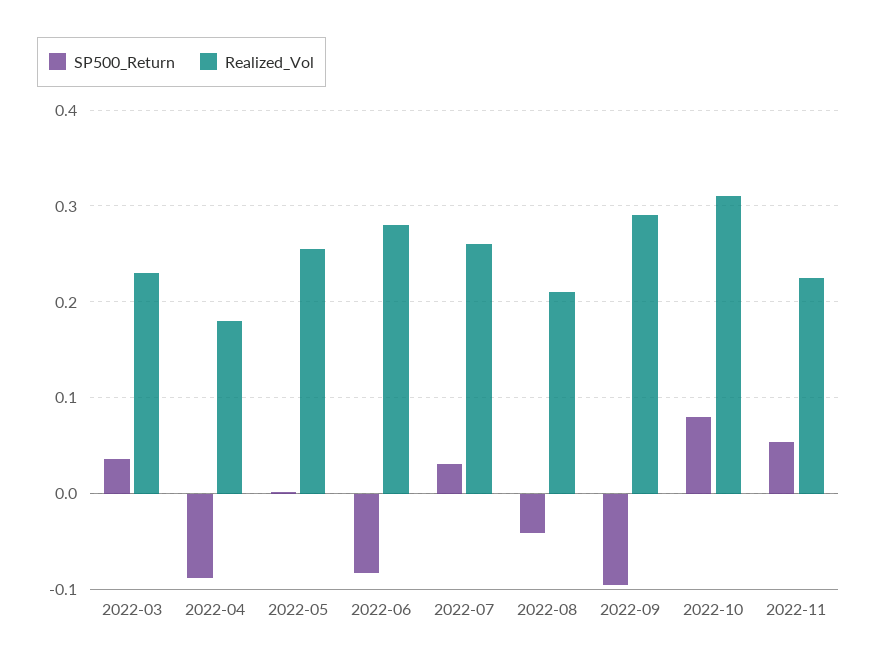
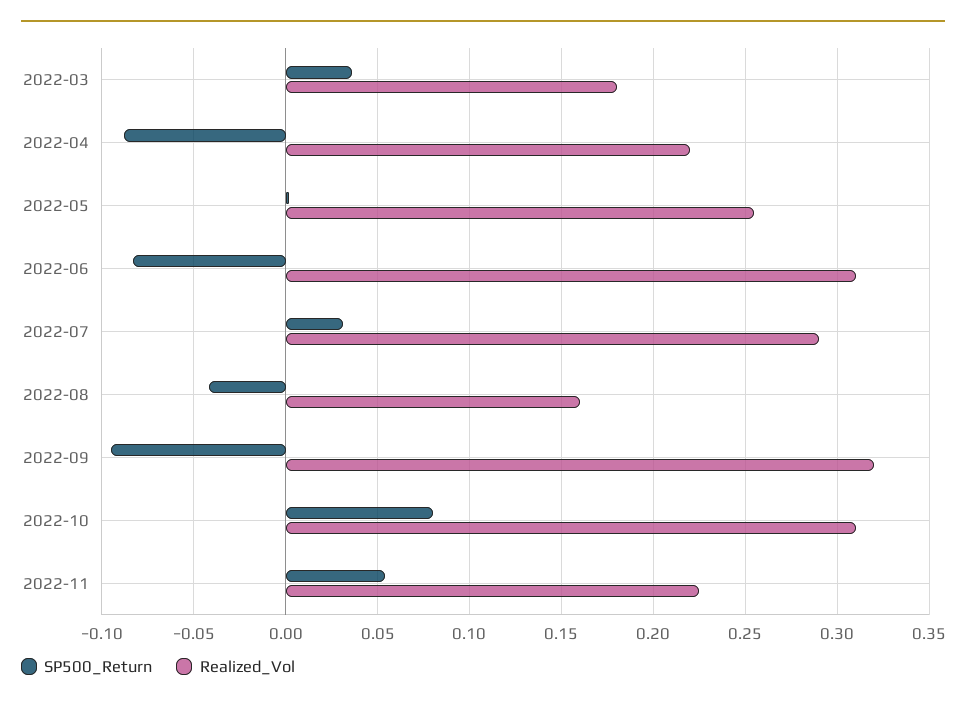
  {
    "SP500_Return": {
      "2022-03": 0.035,
      "2022-04": -0.09,
      "2022-05": 0,
      "2022-06": -0.085,
      "2022-07": 0.03,
      "2022-08": -0.04,
      "2022-09": -0.095,
      "2022-10": 0.08,
      "2022-11": 0.055
    },
    "Realized_Vol": {
-     "2022-03": 0.23,
+     "2022-03": 0.18,
-     "2022-04": 0.18,
+     "2022-04": 0.22,
      "2022-05": 0.255,
-     "2022-06": 0.28,
+     "2022-06": 0.31,
-     "2022-07": 0.26,
+     "2022-07": 0.29,
-     "2022-08": 0.21,
+     "2022-08": 0.16,
-     "2022-09": 0.29,
+     "2022-09": 0.32,
      "2022-10": 0.31,
      "2022-11": 0.225
    }
  }

